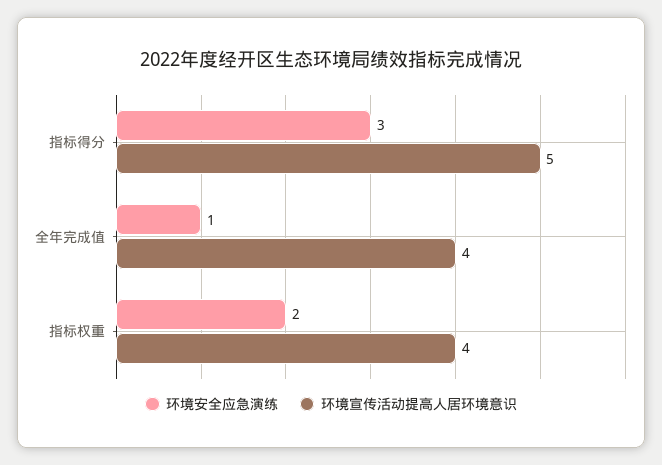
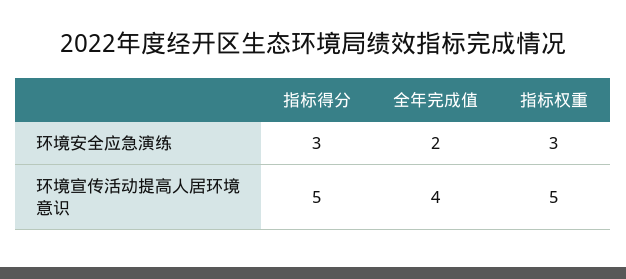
  {
    "环境安全应急演练": {
      "指标得分": 3,
-     "全年完成值": 1,
+     "全年完成值": 2,
-     "指标权重": 2
+     "指标权重": 3
    },
    "环境宣传活动提高人居环境意识": {
      "指标得分": 5,
      "全年完成值": 4,
-     "指标权重": 4
+     "指标权重": 5
    }
  }

